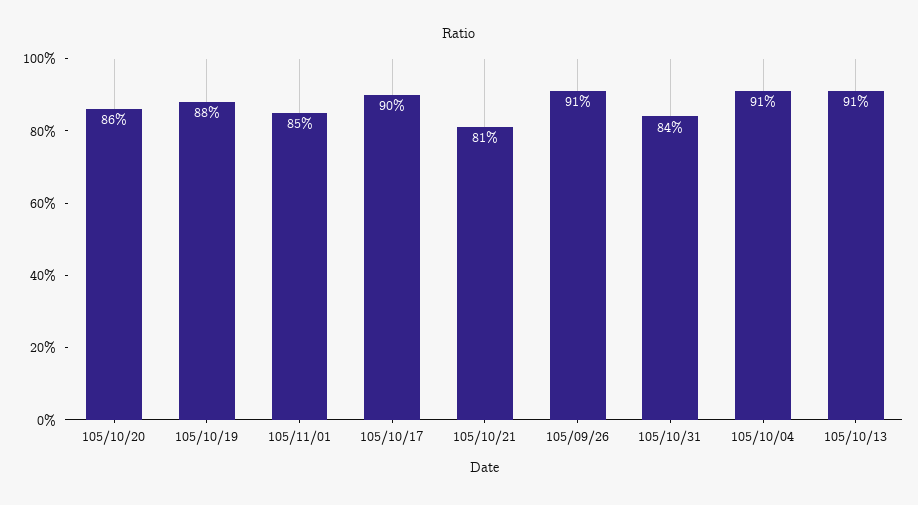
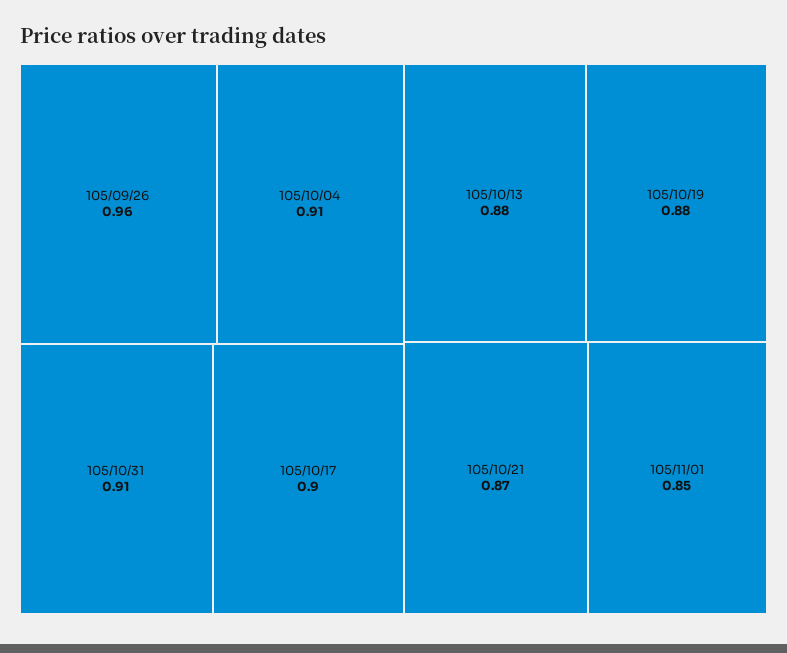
  {
-   "105/10/20": 0.86,
    "105/10/19": 0.88,
    "105/11/01": 0.85,
    "105/10/17": 0.9,
-   "105/10/21": 0.81,
+   "105/10/21": 0.87,
-   "105/09/26": 0.91,
+   "105/09/26": 0.96,
-   "105/10/31": 0.84,
+   "105/10/31": 0.91,
    "105/10/04": 0.91,
-   "105/10/13": 0.91
+   "105/10/13": 0.88
  }

